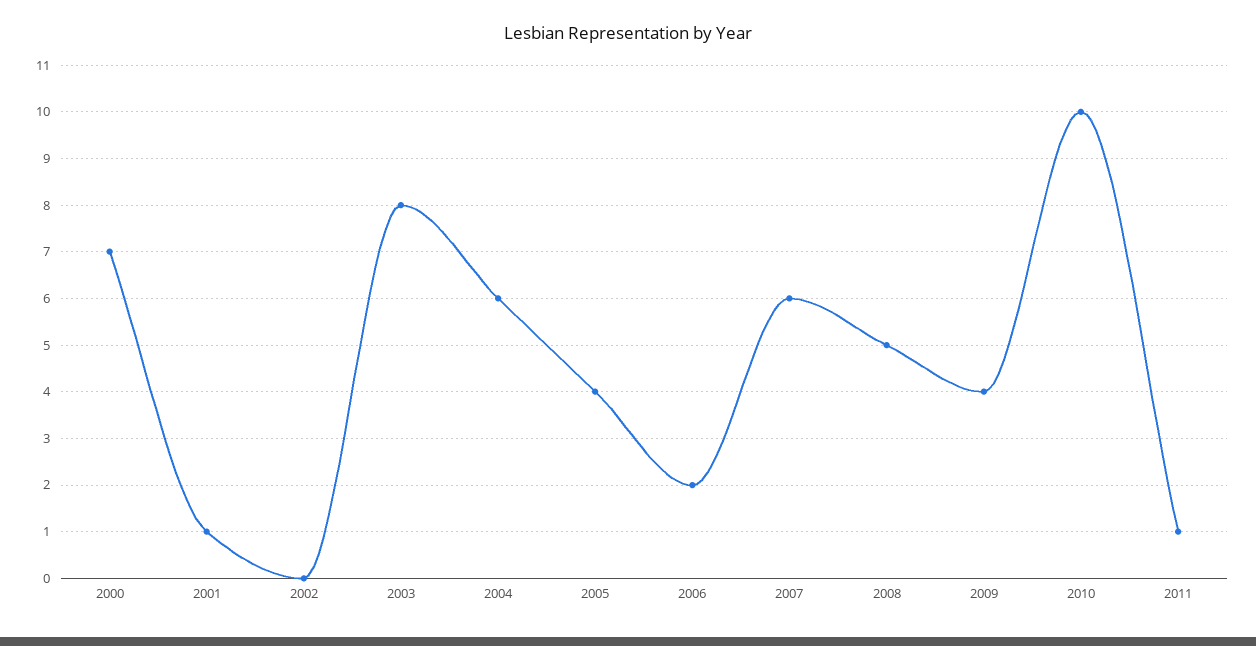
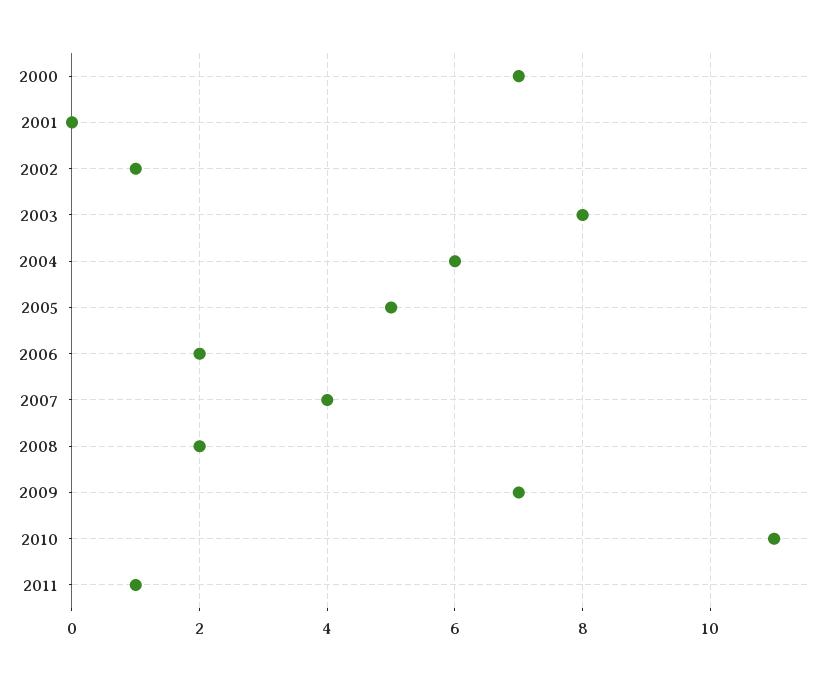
  {
    "2000": 7,
-   "2001": 1,
+   "2001": 0,
-   "2002": 0,
+   "2002": 1,
    "2003": 8,
    "2004": 6,
-   "2005": 4,
+   "2005": 5,
    "2006": 2,
-   "2007": 6,
+   "2007": 4,
-   "2008": 5,
+   "2008": 2,
-   "2009": 4,
+   "2009": 7,
-   "2010": 10,
+   "2010": 11,
    "2011": 1
  }

